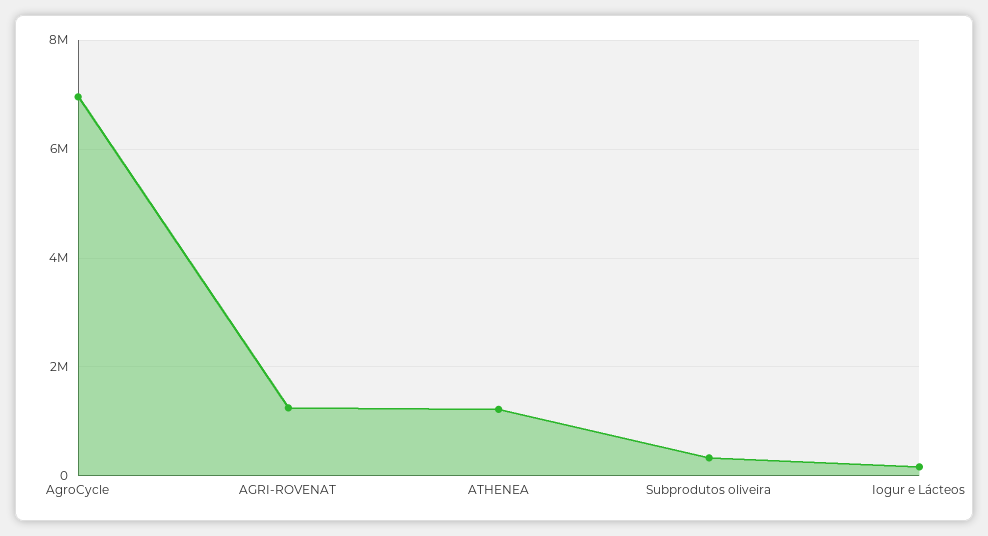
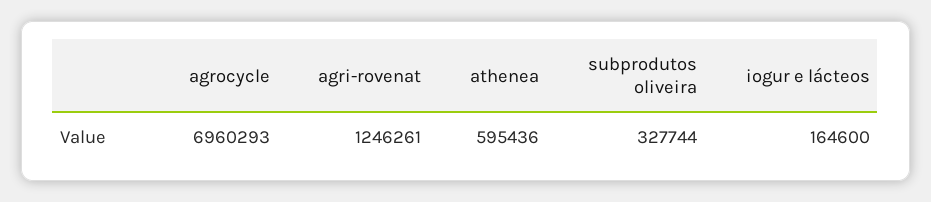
  {
    "AgroCycle": 6960293,
    "AGRI-ROVENAT": 1246261,
-   "ATHENEA": 1200000,
+   "ATHENEA": 595436,
    "Subprodutos oliveira": 327744,
    "Iogur e Lácteos": 164600
  }

